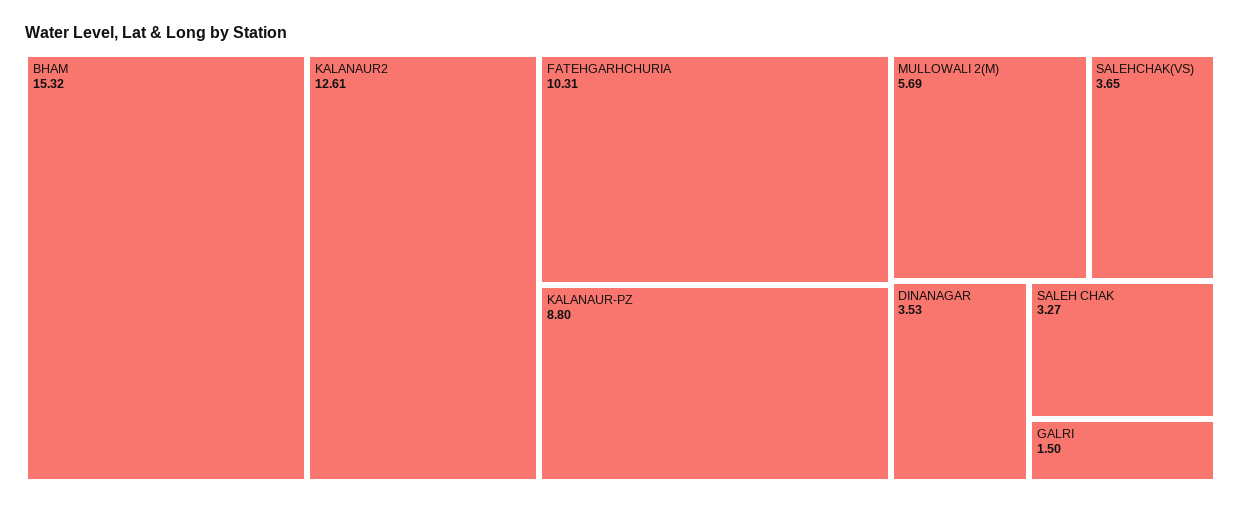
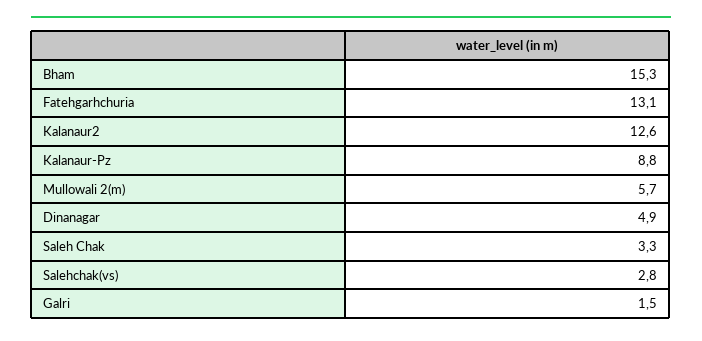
  {
    "BHAM": 15.32,
    "KALANAUR2": 12.61,
-   "FATEHGARHCHURIA": 10.31,
+   "FATEHGARHCHURIA": 13.1,
    "KALANAUR-PZ": 8.8,
    "MULLOWALI 2(M)": 5.69,
-   "SALEHCHAK(VS)": 3.65,
+   "SALEHCHAK(VS)": 2.8,
-   "DINANAGAR": 3.53,
+   "DINANAGAR": 4.9,
    "SALEH CHAK": 3.27,
    "GALRI": 1.5
  }

